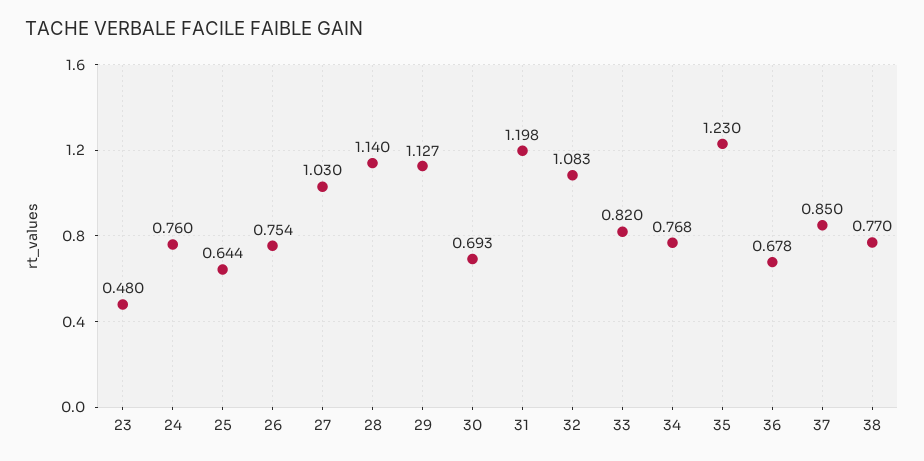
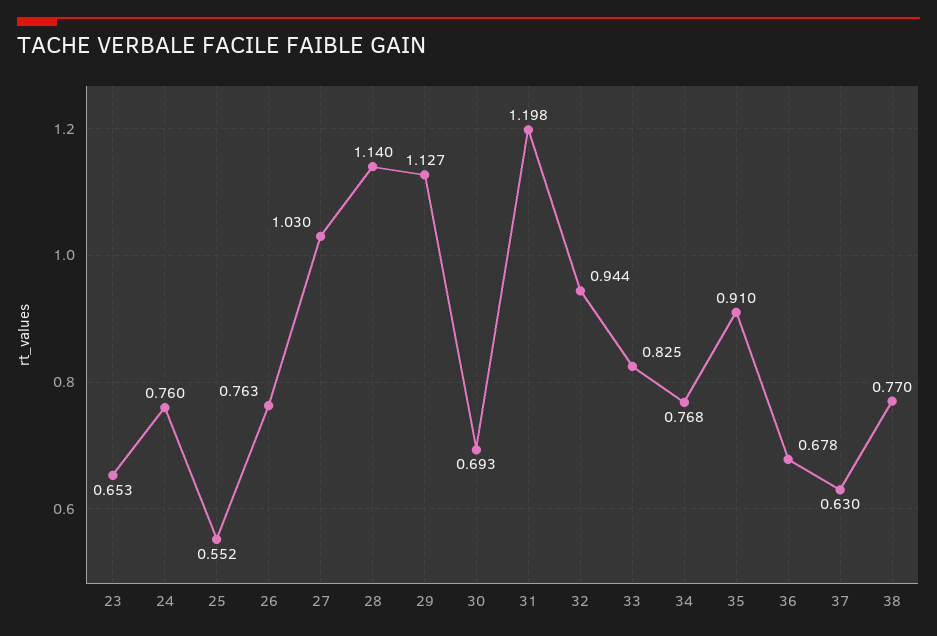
  {
-   "23": 0.48,
+   "23": 0.653,
    "24": 0.76,
-   "25": 0.644,
+   "25": 0.552,
-   "26": 0.754,
+   "26": 0.763,
    "27": 1.03,
    "28": 1.14,
    "29": 1.127,
    "30": 0.693,
    "31": 1.198,
-   "32": 1.083,
+   "32": 0.944,
-   "33": 0.82,
+   "33": 0.825,
    "34": 0.768,
-   "35": 1.23,
+   "35": 0.91,
    "36": 0.678,
-   "37": 0.85,
+   "37": 0.63,
    "38": 0.77
  }

